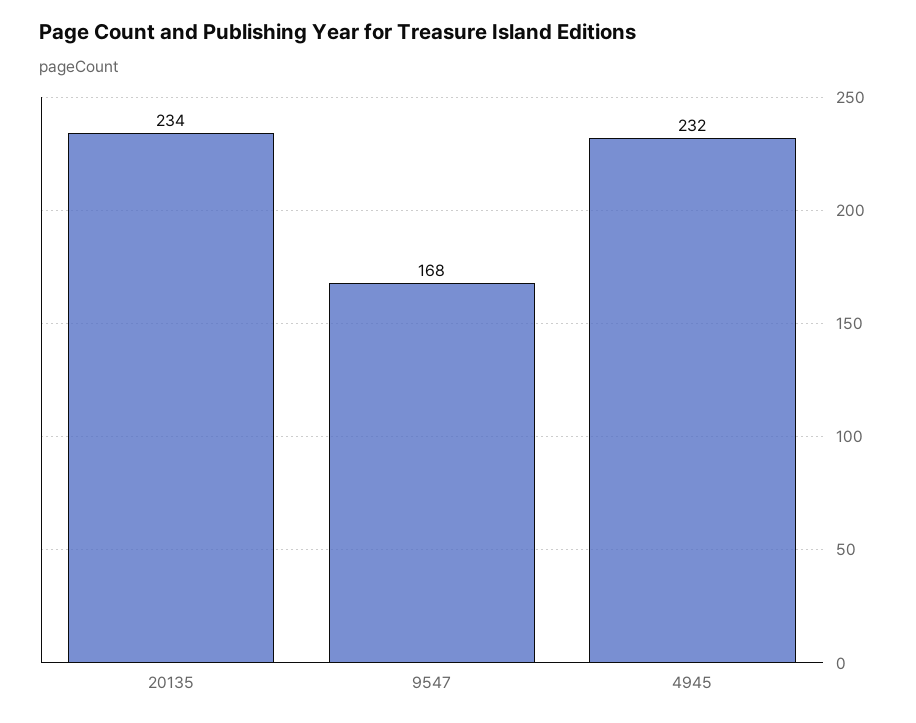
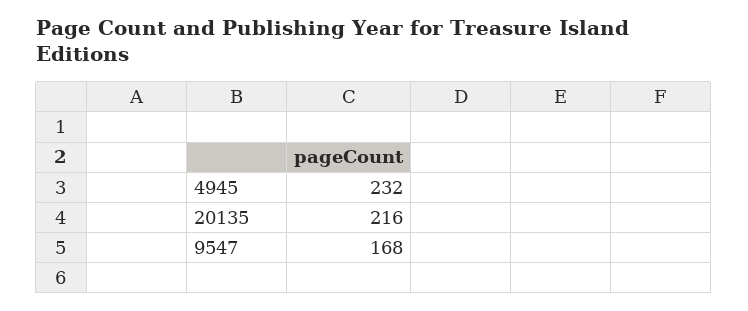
  {
-   "20135": 234,
+   "20135": 216,
    "9547": 168,
    "4945": 232
  }

